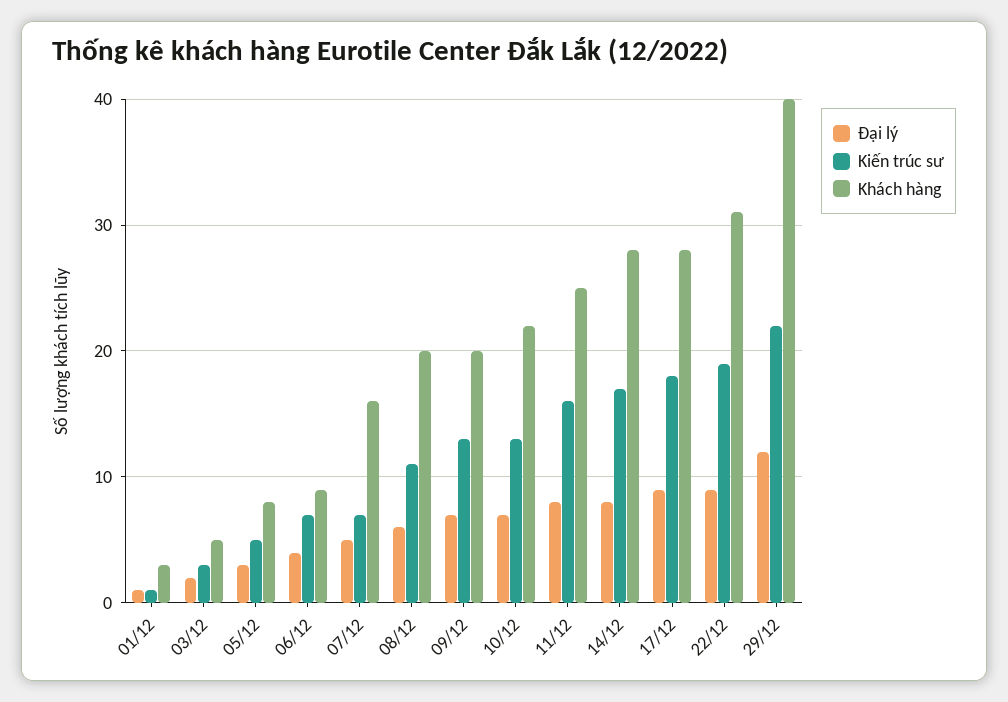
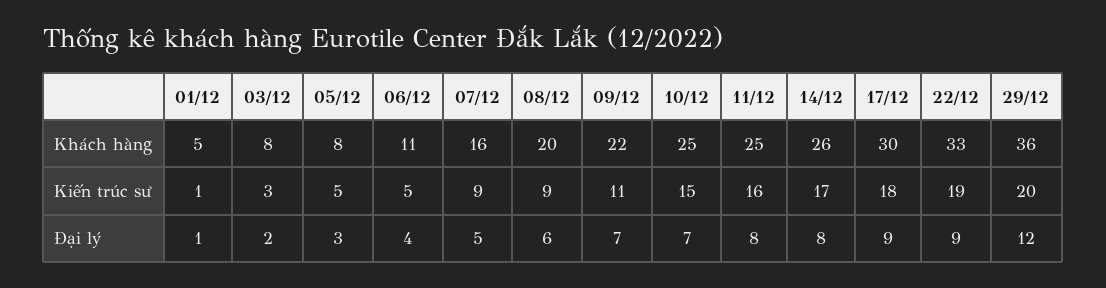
  {
    "Đại lý": {
      "01/12": 1,
      "03/12": 2,
      "05/12": 3,
      "06/12": 4,
      "07/12": 5,
      "08/12": 6,
      "09/12": 7,
      "10/12": 7,
      "11/12": 8,
      "14/12": 8,
      "17/12": 9,
      "22/12": 9,
      "29/12": 12
    },
    "Kiến trúc sư": {
      "01/12": 1,
      "03/12": 3,
      "05/12": 5,
-     "06/12": 7,
+     "06/12": 5,
-     "07/12": 7,
+     "07/12": 9,
-     "08/12": 11,
+     "08/12": 9,
-     "09/12": 13,
+     "09/12": 11,
-     "10/12": 13,
+     "10/12": 15,
      "11/12": 16,
      "14/12": 17,
      "17/12": 18,
      "22/12": 19,
-     "29/12": 22
+     "29/12": 20
    },
    "Khách hàng": {
-     "01/12": 3,
+     "01/12": 5,
-     "03/12": 5,
+     "03/12": 8,
      "05/12": 8,
-     "06/12": 9,
+     "06/12": 11,
      "07/12": 16,
      "08/12": 20,
-     "09/12": 20,
+     "09/12": 22,
-     "10/12": 22,
+     "10/12": 25,
      "11/12": 25,
-     "14/12": 28,
+     "14/12": 26,
-     "17/12": 28,
+     "17/12": 30,
-     "22/12": 31,
+     "22/12": 33,
-     "29/12": 40
+     "29/12": 36
    }
  }

